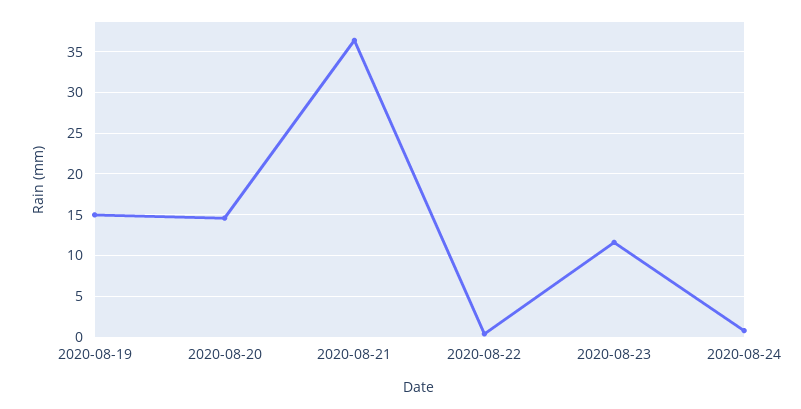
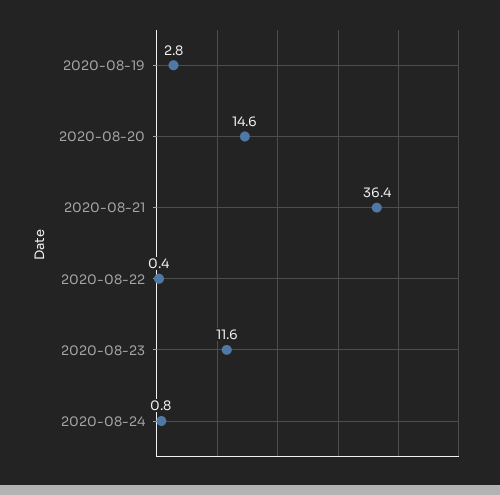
  {
-   "2020-08-19": 15,
+   "2020-08-19": 2.8,
    "2020-08-20": 14.6,
    "2020-08-21": 36.4,
    "2020-08-22": 0.4,
    "2020-08-23": 11.6,
    "2020-08-24": 0.8
  }

